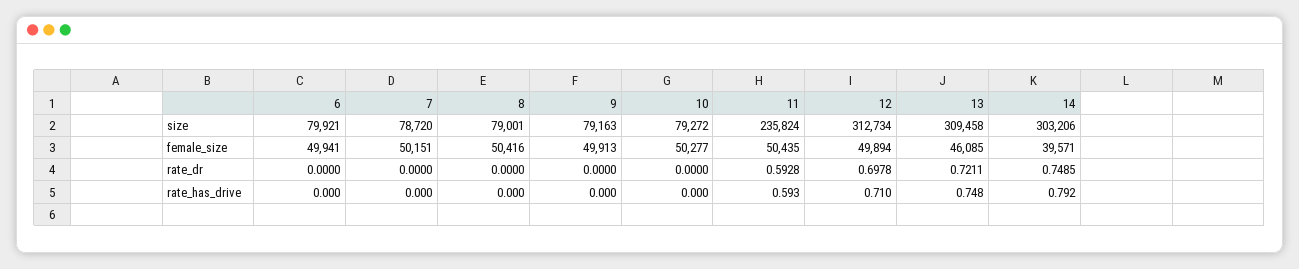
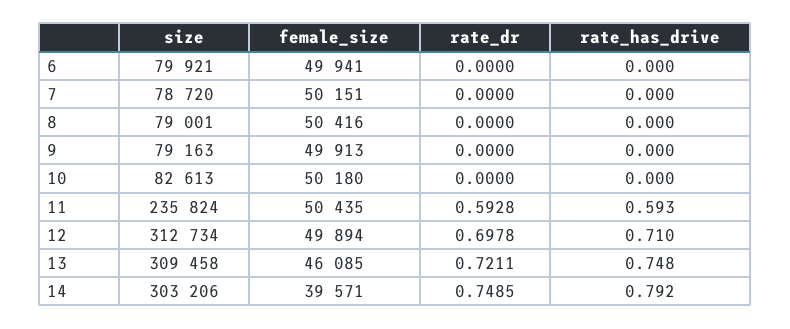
  {
    "6": {
      "size": 79921,
      "female_size": 49941,
      "rate_dr": 0,
      "rate_has_drive": 0
    },
    "7": {
      "size": 78720,
      "female_size": 50151,
      "rate_dr": 0,
      "rate_has_drive": 0
    },
    "8": {
      "size": 79001,
      "female_size": 50416,
      "rate_dr": 0,
      "rate_has_drive": 0
    },
    "9": {
      "size": 79163,
      "female_size": 49913,
      "rate_dr": 0,
      "rate_has_drive": 0
    },
    "10": {
-     "size": 79272,
+     "size": 82613,
-     "female_size": 50277,
+     "female_size": 50180,
      "rate_dr": 0,
      "rate_has_drive": 0
    },
    "11": {
      "size": 235824,
      "female_size": 50435,
      "rate_dr": 0.5928,
      "rate_has_drive": 0.593
    },
    "12": {
      "size": 312734,
      "female_size": 49894,
      "rate_dr": 0.6978,
      "rate_has_drive": 0.71
    },
    "13": {
      "size": 309458,
      "female_size": 46085,
      "rate_dr": 0.7211,
      "rate_has_drive": 0.748
    },
    "14": {
      "size": 303206,
      "female_size": 39571,
      "rate_dr": 0.7485,
      "rate_has_drive": 0.792
    }
  }

